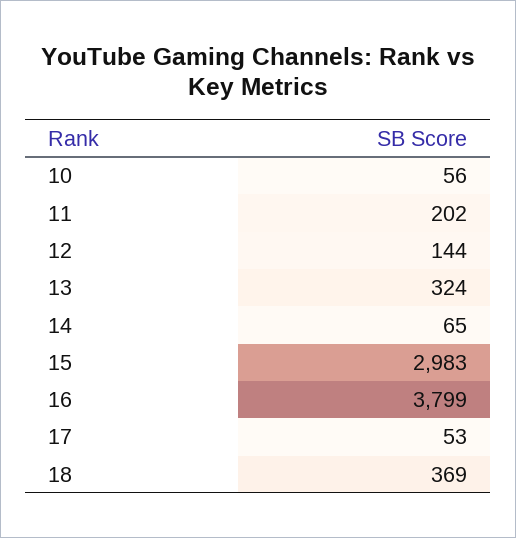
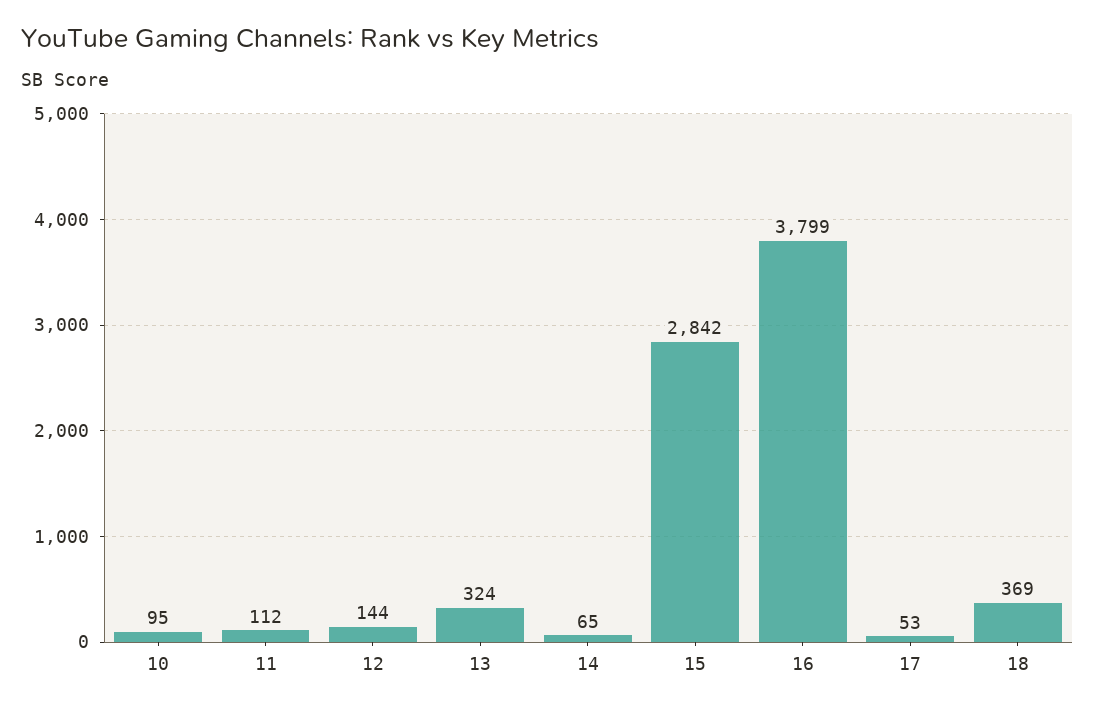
  {
-   "10": 56,
+   "10": 95,
-   "11": 202,
+   "11": 112,
    "12": 144,
    "13": 324,
    "14": 65,
-   "15": 2983,
+   "15": 2842,
    "16": 3799,
    "17": 53,
    "18": 369
  }

